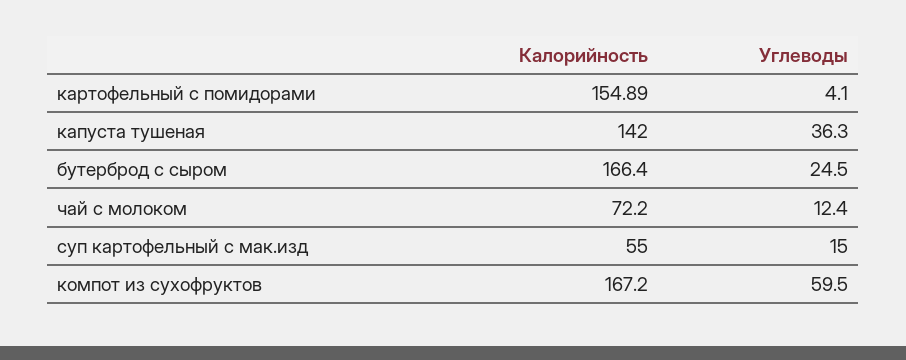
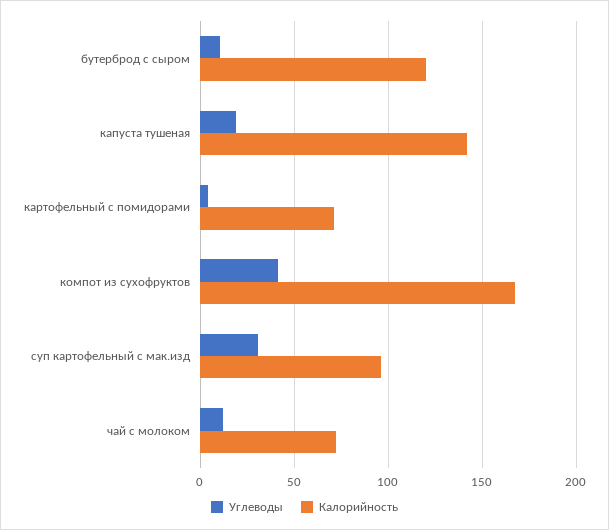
  {
    "Калорийность": {
-     "картофельный с помидорами": 154.89,
+     "картофельный с помидорами": 70,
      "капуста тушеная": 142,
-     "бутерброд с сыром": 166.4,
+     "бутерброд с сыром": 120,
      "чай с молоком": 72.2,
-     "суп картофельный с мак.изд": 55,
+     "суп картофельный с мак.изд": 95,
      "компот из сухофруктов": 167.2
    },
    "Углеводы": {
      "картофельный с помидорами": 4.1,
-     "капуста тушеная": 36.3,
+     "капуста тушеная": 20,
-     "бутерброд с сыром": 24.5,
+     "бутерброд с сыром": 10,
      "чай с молоком": 12.4,
-     "суп картофельный с мак.изд": 15,
+     "суп картофельный с мак.изд": 30,
-     "компот из сухофруктов": 59.5
+     "компот из сухофруктов": 40
    }
  }

